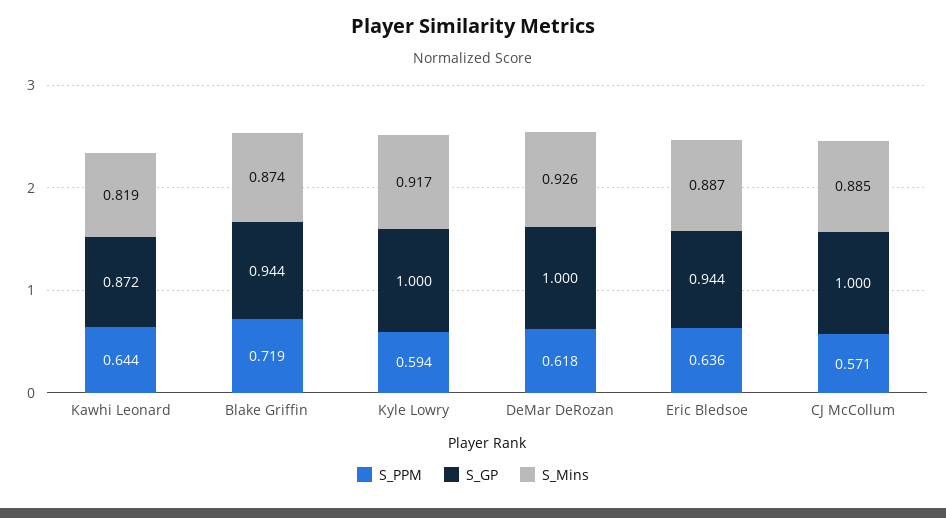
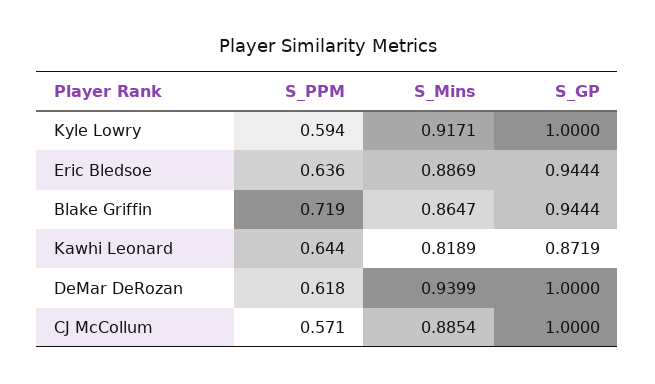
  {
    "S_PPM": {
      "Kawhi Leonard": 0.644,
      "Blake Griffin": 0.719,
      "Kyle Lowry": 0.594,
      "DeMar DeRozan": 0.618,
      "Eric Bledsoe": 0.636,
      "CJ McCollum": 0.571
    },
    "S_GP": {
      "Kawhi Leonard": 0.8719,
      "Blake Griffin": 0.9444,
      "Kyle Lowry": 1,
      "DeMar DeRozan": 1,
      "Eric Bledsoe": 0.9444,
      "CJ McCollum": 1
    },
    "S_Mins": {
      "Kawhi Leonard": 0.8189,
-     "Blake Griffin": 0.874,
+     "Blake Griffin": 0.8647,
      "Kyle Lowry": 0.9171,
-     "DeMar DeRozan": 0.926,
+     "DeMar DeRozan": 0.9399,
      "Eric Bledsoe": 0.8869,
      "CJ McCollum": 0.8854
    }
  }

